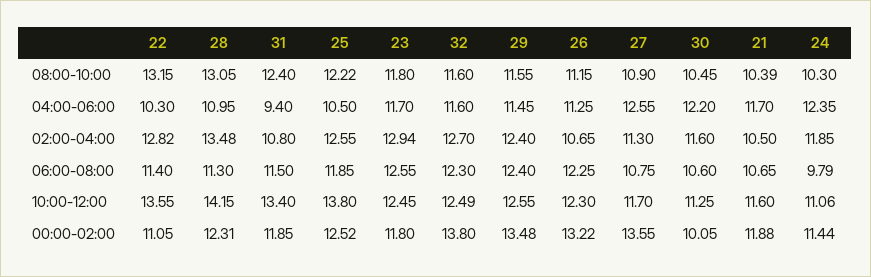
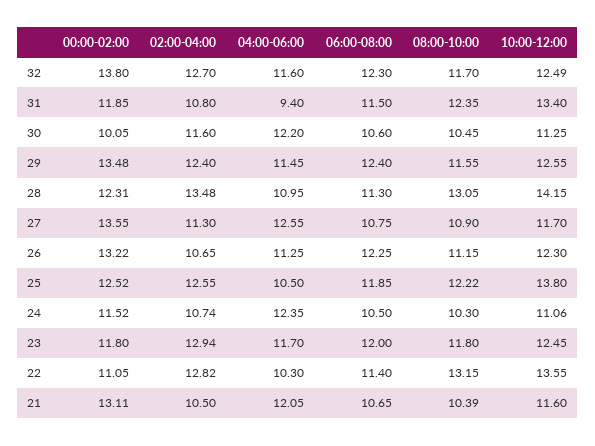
  {
    "22": {
      "08:00-10:00": 13.15,
      "04:00-06:00": 10.3,
      "02:00-04:00": 12.82,
      "06:00-08:00": 11.4,
      "10:00-12:00": 13.55,
      "00:00-02:00": 11.05
    },
    "28": {
      "08:00-10:00": 13.05,
      "04:00-06:00": 10.95,
      "02:00-04:00": 13.48,
      "06:00-08:00": 11.3,
      "10:00-12:00": 14.15,
      "00:00-02:00": 12.31
    },
    "31": {
-     "08:00-10:00": 12.4,
+     "08:00-10:00": 12.35,
      "04:00-06:00": 9.4,
      "02:00-04:00": 10.8,
      "06:00-08:00": 11.5,
      "10:00-12:00": 13.4,
      "00:00-02:00": 11.85
    },
    "25": {
      "08:00-10:00": 12.22,
      "04:00-06:00": 10.5,
      "02:00-04:00": 12.55,
      "06:00-08:00": 11.85,
      "10:00-12:00": 13.8,
      "00:00-02:00": 12.52
    },
    "23": {
      "08:00-10:00": 11.8,
      "04:00-06:00": 11.7,
      "02:00-04:00": 12.94,
-     "06:00-08:00": 12.55,
+     "06:00-08:00": 12,
      "10:00-12:00": 12.45,
      "00:00-02:00": 11.8
    },
    "32": {
-     "08:00-10:00": 11.6,
+     "08:00-10:00": 11.7,
      "04:00-06:00": 11.6,
      "02:00-04:00": 12.7,
      "06:00-08:00": 12.3,
      "10:00-12:00": 12.49,
      "00:00-02:00": 13.8
    },
    "29": {
      "08:00-10:00": 11.55,
      "04:00-06:00": 11.45,
      "02:00-04:00": 12.4,
      "06:00-08:00": 12.4,
      "10:00-12:00": 12.55,
      "00:00-02:00": 13.48
    },
    "26": {
      "08:00-10:00": 11.15,
      "04:00-06:00": 11.25,
      "02:00-04:00": 10.65,
      "06:00-08:00": 12.25,
      "10:00-12:00": 12.3,
      "00:00-02:00": 13.22
    },
    "27": {
      "08:00-10:00": 10.9,
      "04:00-06:00": 12.55,
      "02:00-04:00": 11.3,
      "06:00-08:00": 10.75,
      "10:00-12:00": 11.7,
      "00:00-02:00": 13.55
    },
    "30": {
      "08:00-10:00": 10.45,
      "04:00-06:00": 12.2,
      "02:00-04:00": 11.6,
      "06:00-08:00": 10.6,
      "10:00-12:00": 11.25,
      "00:00-02:00": 10.05
    },
    "21": {
      "08:00-10:00": 10.39,
-     "04:00-06:00": 11.7,
+     "04:00-06:00": 12.05,
      "02:00-04:00": 10.5,
      "06:00-08:00": 10.65,
      "10:00-12:00": 11.6,
-     "00:00-02:00": 11.88
+     "00:00-02:00": 13.11
    },
    "24": {
      "08:00-10:00": 10.3,
      "04:00-06:00": 12.35,
-     "02:00-04:00": 11.85,
+     "02:00-04:00": 10.74,
-     "06:00-08:00": 9.79,
+     "06:00-08:00": 10.5,
      "10:00-12:00": 11.06,
-     "00:00-02:00": 11.44
+     "00:00-02:00": 11.52
    }
  }

